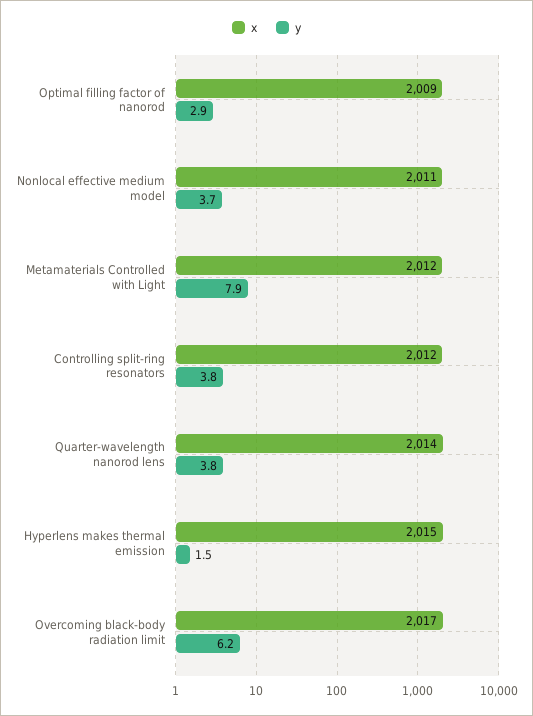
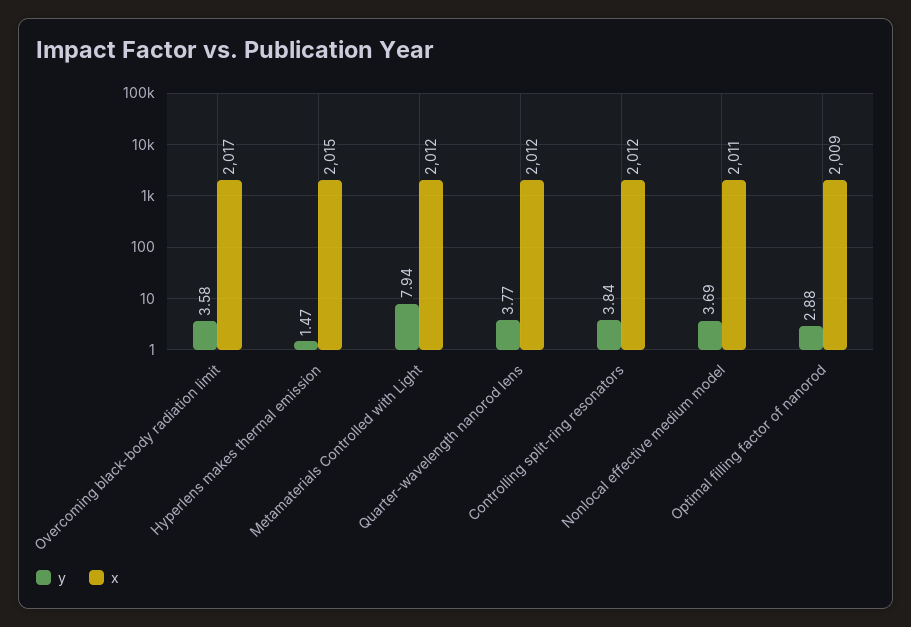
  {
    "x": {
      "Optimal filling factor of nanorod": 2009,
      "Nonlocal effective medium model": 2011,
      "Metamaterials Controlled with Light": 2012,
      "Controlling split-ring resonators": 2012,
-     "Quarter-wavelength nanorod lens": 2014,
+     "Quarter-wavelength nanorod lens": 2012,
      "Hyperlens makes thermal emission": 2015,
      "Overcoming black-body radiation limit": 2017
    },
    "y": {
      "Optimal filling factor of nanorod": 2.88,
      "Nonlocal effective medium model": 3.69,
      "Metamaterials Controlled with Light": 7.94,
      "Controlling split-ring resonators": 3.84,
      "Quarter-wavelength nanorod lens": 3.77,
      "Hyperlens makes thermal emission": 1.47,
-     "Overcoming black-body radiation limit": 6.2
+     "Overcoming black-body radiation limit": 3.58
    }
  }

